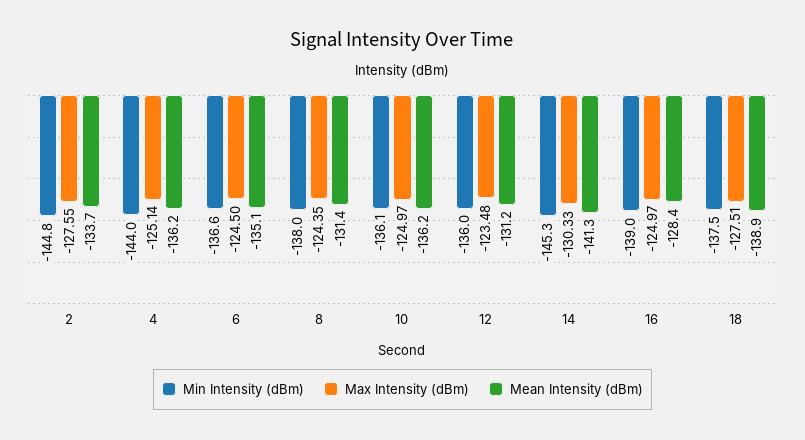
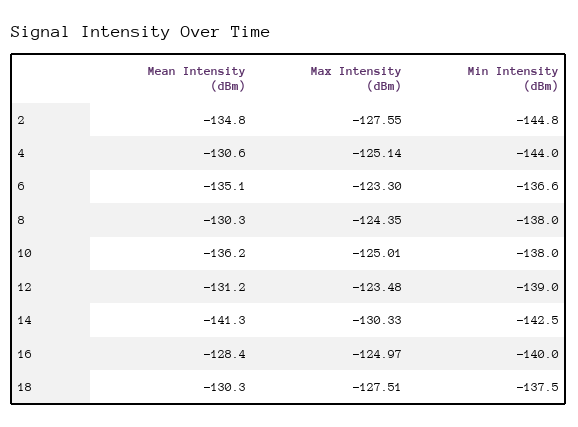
  {
    "Min Intensity (dBm)": {
      "2": -144.8,
      "4": -144,
      "6": -136.6,
      "8": -138,
-     "10": -136.1,
+     "10": -138,
-     "12": -136,
+     "12": -139,
-     "14": -145.3,
+     "14": -142.5,
-     "16": -139,
+     "16": -140,
      "18": -137.5
    },
    "Max Intensity (dBm)": {
      "2": -127.55,
      "4": -125.14,
-     "6": -124.5,
+     "6": -123.3,
      "8": -124.35,
-     "10": -124.97,
+     "10": -125.01,
      "12": -123.48,
      "14": -130.33,
      "16": -124.97,
      "18": -127.51
    },
    "Mean Intensity (dBm)": {
-     "2": -133.7,
+     "2": -134.8,
-     "4": -136.2,
+     "4": -130.6,
      "6": -135.1,
-     "8": -131.4,
+     "8": -130.3,
      "10": -136.2,
      "12": -131.2,
      "14": -141.3,
      "16": -128.4,
-     "18": -138.9
+     "18": -130.3
    }
  }

